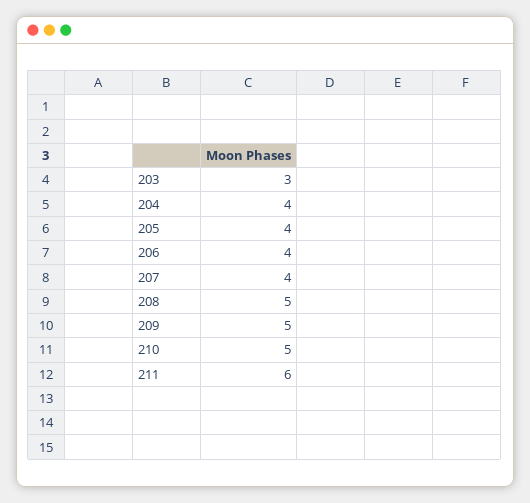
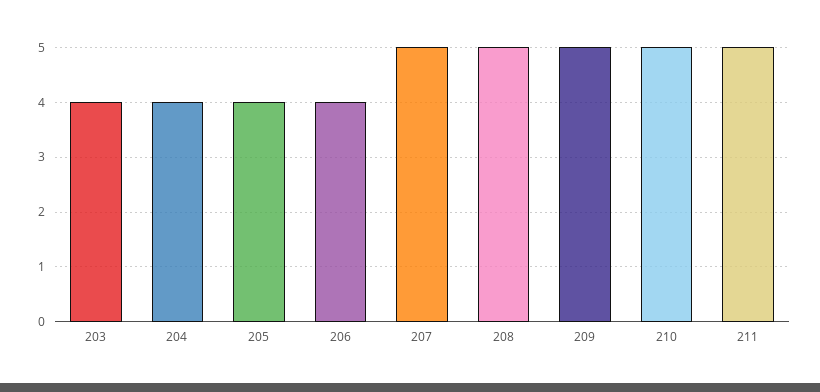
  {
-   "203": 3,
+   "203": 4,
    "204": 4,
    "205": 4,
    "206": 4,
-   "207": 4,
+   "207": 5,
    "208": 5,
    "209": 5,
    "210": 5,
-   "211": 6
+   "211": 5
  }

